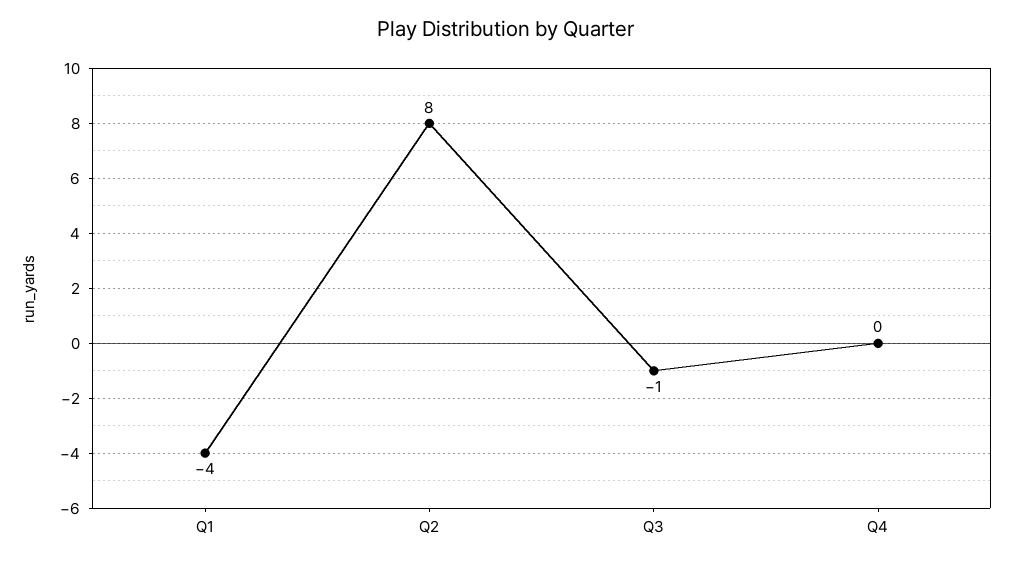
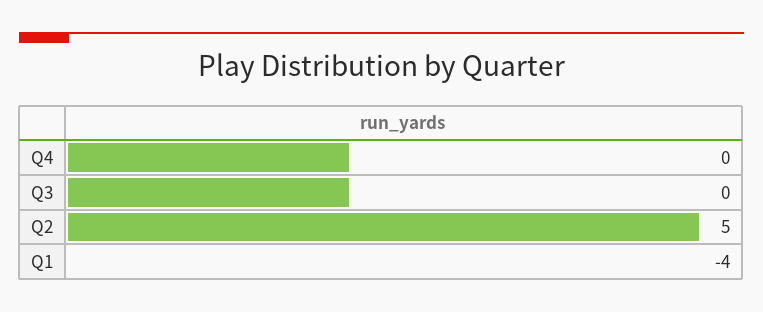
  {
    "Q1": -4,
-   "Q2": 8,
+   "Q2": 5,
-   "Q3": -1,
+   "Q3": 0,
    "Q4": 0
  }

